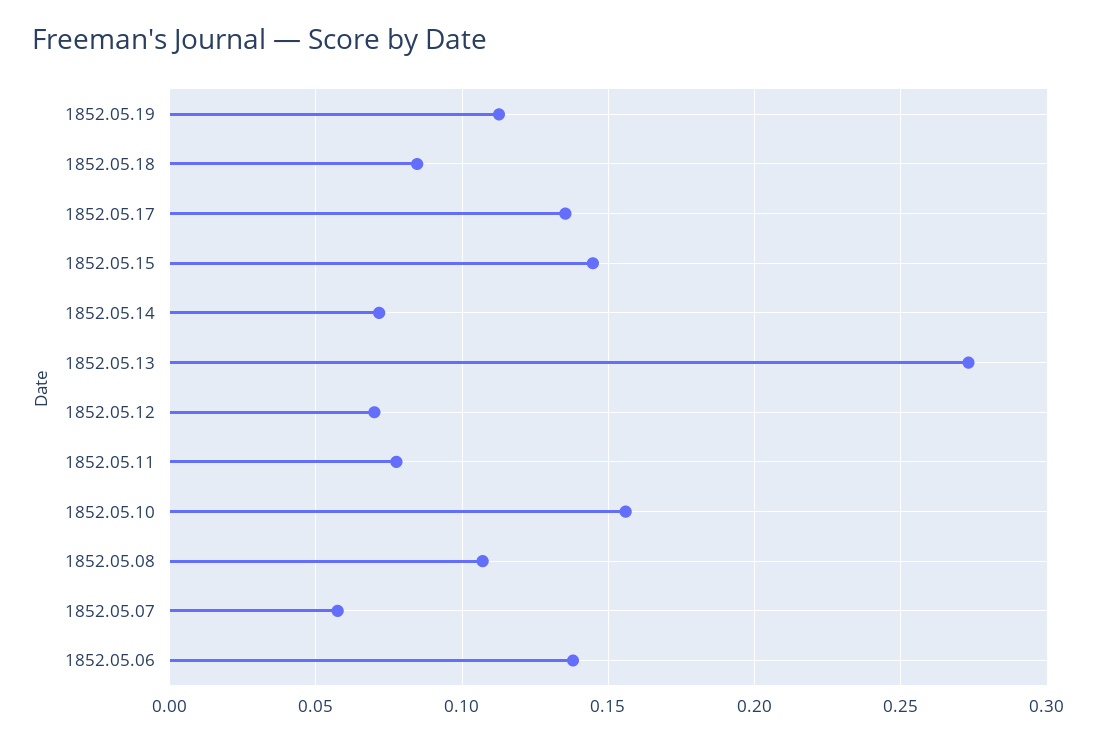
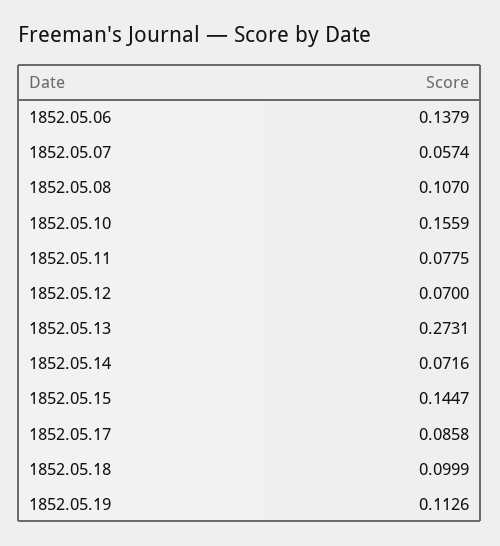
  {
    "1852.05.19": 0.1126,
-   "1852.05.18": 0.085,
+   "1852.05.18": 0.0999,
-   "1852.05.17": 0.135,
+   "1852.05.17": 0.0858,
    "1852.05.15": 0.1447,
    "1852.05.14": 0.0716,
    "1852.05.13": 0.2731,
    "1852.05.12": 0.07,
    "1852.05.11": 0.0775,
    "1852.05.10": 0.1559,
    "1852.05.08": 0.107,
    "1852.05.07": 0.0574,
    "1852.05.06": 0.1379
  }

